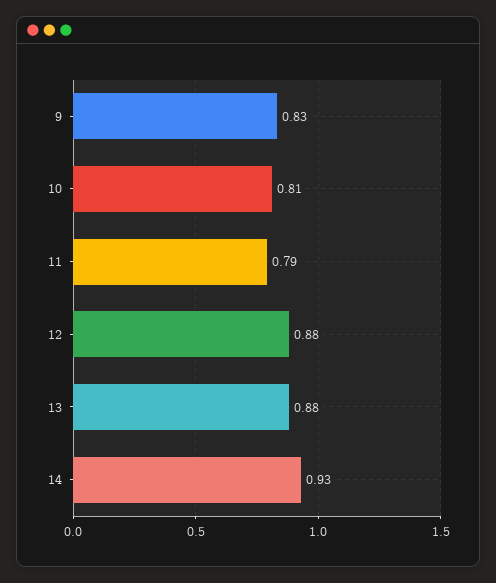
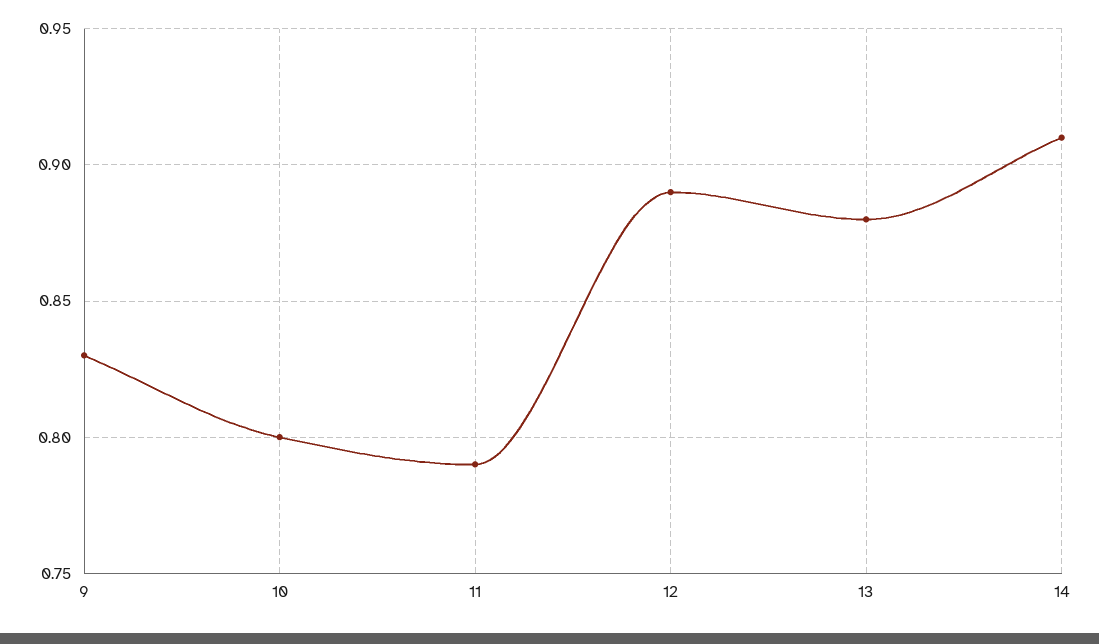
  {
    "9": 0.83,
-   "10": 0.81,
+   "10": 0.8,
    "11": 0.79,
-   "12": 0.88,
+   "12": 0.89,
    "13": 0.88,
-   "14": 0.93
+   "14": 0.91
  }

